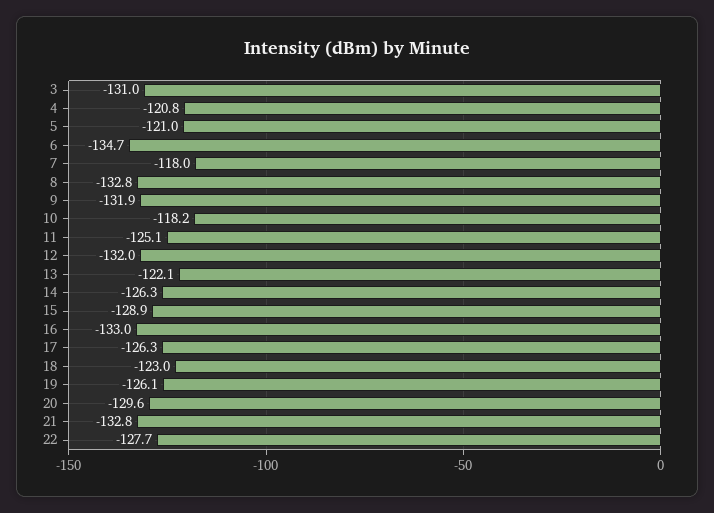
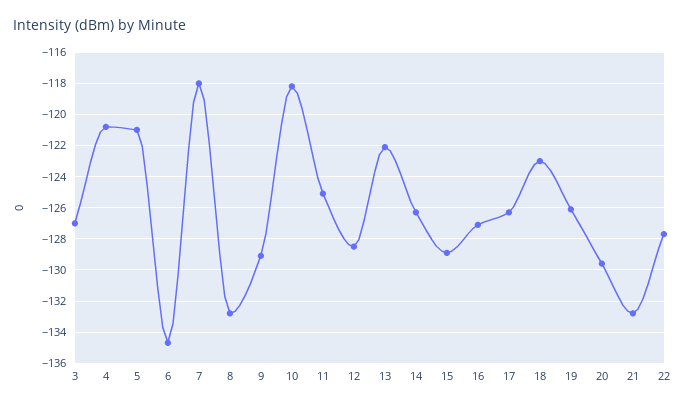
  {
-   "3": -131,
+   "3": -127,
    "4": -120.8,
    "5": -121,
    "6": -134.7,
    "7": -118,
    "8": -132.8,
-   "9": -131.9,
+   "9": -129,
    "10": -118.2,
    "11": -125.1,
-   "12": -132,
+   "12": -128.5,
    "13": -122.1,
    "14": -126.3,
    "15": -128.9,
-   "16": -133,
+   "16": -127,
    "17": -126.3,
    "18": -123,
    "19": -126.1,
    "20": -129.6,
    "21": -132.8,
    "22": -127.7
  }

